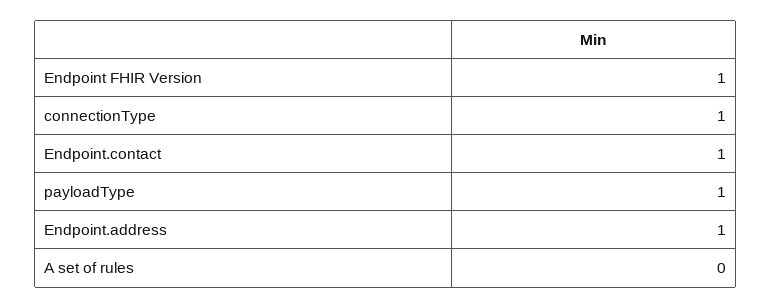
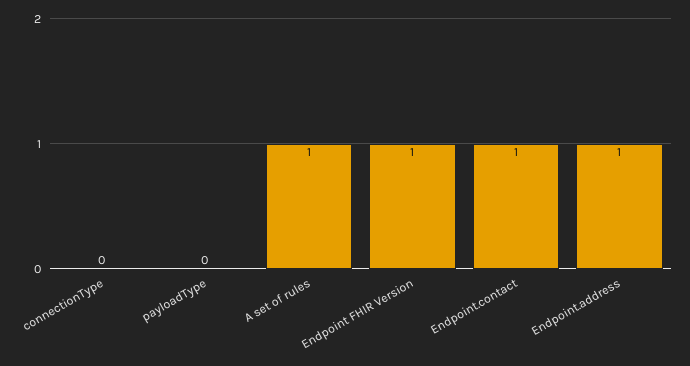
  {
    "Endpoint FHIR Version": 1,
-   "connectionType": 1,
+   "connectionType": 0,
    "Endpoint.contact": 1,
-   "payloadType": 1,
+   "payloadType": 0,
    "Endpoint.address": 1,
-   "A set of rules": 0
+   "A set of rules": 1
  }

